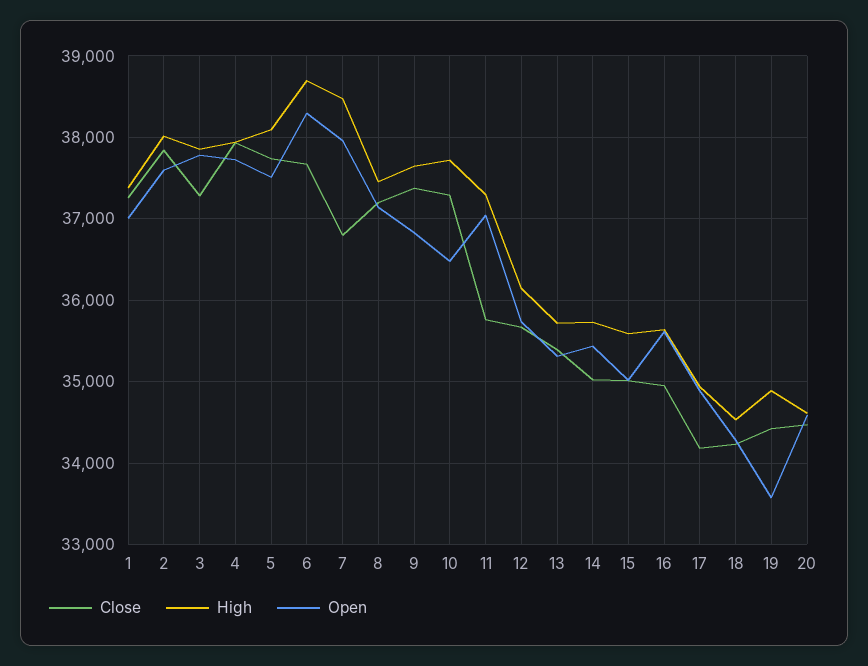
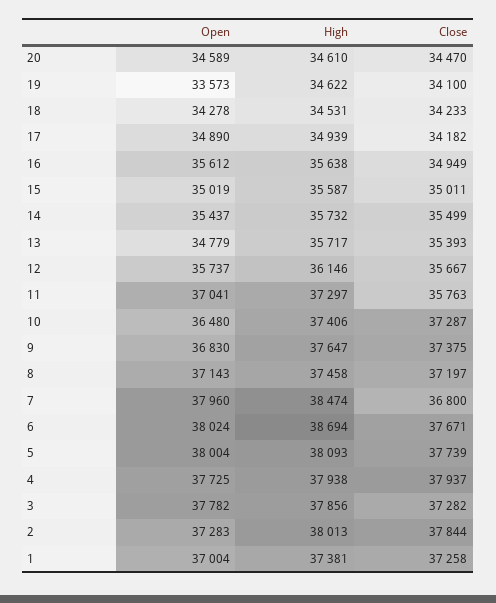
  {
    "Close": {
      "1": 37258,
      "2": 37844,
      "3": 37282,
      "4": 37937,
      "5": 37739,
      "6": 37671,
      "7": 36800,
      "8": 37197,
      "9": 37375,
      "10": 37287,
      "11": 35763,
      "12": 35667,
      "13": 35393,
-     "14": 35000,
+     "14": 35499,
      "15": 35011,
      "16": 34949,
      "17": 34182,
      "18": 34233,
-     "19": 34400,
+     "19": 34100,
      "20": 34470
    },
    "High": {
      "1": 37381,
      "2": 38013,
      "3": 37856,
      "4": 37938,
      "5": 38093,
      "6": 38694,
      "7": 38474,
      "8": 37458,
      "9": 37647,
-     "10": 37700,
+     "10": 37406,
      "11": 37297,
      "12": 36146,
      "13": 35717,
      "14": 35732,
      "15": 35587,
      "16": 35638,
      "17": 34939,
      "18": 34531,
-     "19": 34900,
+     "19": 34622,
      "20": 34610
    },
    "Open": {
      "1": 37004,
-     "2": 37600,
+     "2": 37283,
      "3": 37782,
      "4": 37725,
-     "5": 37500,
+     "5": 38004,
-     "6": 38300,
+     "6": 38024,
      "7": 37960,
      "8": 37143,
      "9": 36830,
      "10": 36480,
      "11": 37041,
      "12": 35737,
-     "13": 35300,
+     "13": 34779,
      "14": 35437,
      "15": 35019,
      "16": 35612,
      "17": 34890,
      "18": 34278,
      "19": 33573,
      "20": 34589
    }
  }

